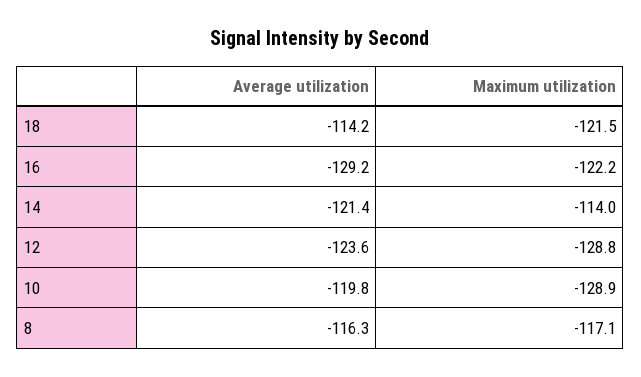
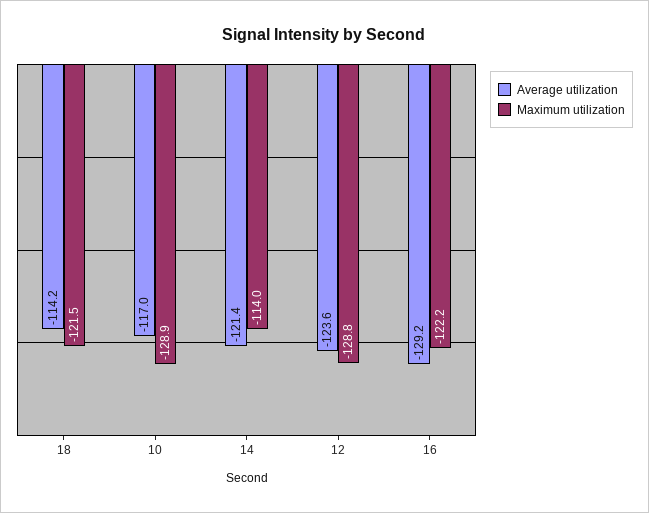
  {
    "Average utilization": {
      "18": -114.2,
      "16": -129.2,
      "14": -121.4,
      "12": -123.6,
-     "10": -119.8,
+     "10": -117
-     "8": -116.3
    },
    "Maximum utilization": {
      "18": -121.5,
      "16": -122.2,
      "14": -114,
      "12": -128.8,
-     "10": -128.9,
+     "10": -128.9
-     "8": -117.1
    }
  }

